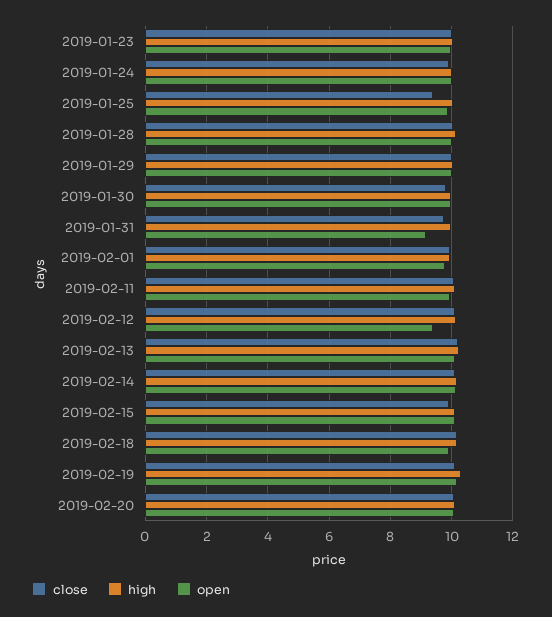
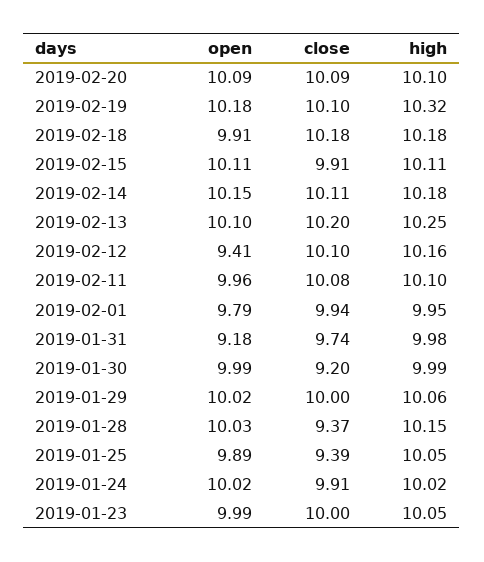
  {
    "close": {
      "2019-01-23": 10,
      "2019-01-24": 9.91,
      "2019-01-25": 9.39,
-     "2019-01-28": 10,
+     "2019-01-28": 9.37,
      "2019-01-29": 10,
-     "2019-01-30": 9.8,
+     "2019-01-30": 9.2,
      "2019-01-31": 9.74,
      "2019-02-01": 9.94,
      "2019-02-11": 10.08,
      "2019-02-12": 10.1,
      "2019-02-13": 10.2,
      "2019-02-14": 10.11,
      "2019-02-15": 9.91,
      "2019-02-18": 10.18,
      "2019-02-19": 10.1,
      "2019-02-20": 10.09
    },
    "high": {
      "2019-01-23": 10.05,
      "2019-01-24": 10.02,
      "2019-01-25": 10.05,
      "2019-01-28": 10.15,
      "2019-01-29": 10.06,
      "2019-01-30": 9.99,
      "2019-01-31": 9.98,
      "2019-02-01": 9.95,
      "2019-02-11": 10.1,
      "2019-02-12": 10.16,
      "2019-02-13": 10.25,
      "2019-02-14": 10.18,
      "2019-02-15": 10.11,
      "2019-02-18": 10.18,
      "2019-02-19": 10.32,
      "2019-02-20": 10.1
    },
    "open": {
      "2019-01-23": 9.99,
      "2019-01-24": 10.02,
      "2019-01-25": 9.89,
      "2019-01-28": 10.03,
      "2019-01-29": 10.02,
      "2019-01-30": 9.99,
      "2019-01-31": 9.18,
      "2019-02-01": 9.79,
      "2019-02-11": 9.96,
      "2019-02-12": 9.41,
      "2019-02-13": 10.1,
      "2019-02-14": 10.15,
      "2019-02-15": 10.11,
      "2019-02-18": 9.91,
      "2019-02-19": 10.18,
      "2019-02-20": 10.09
    }
  }

